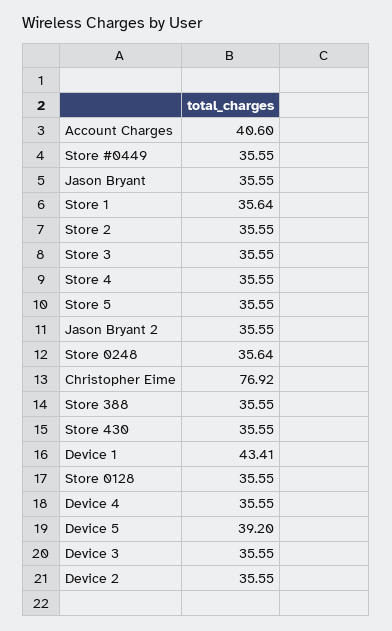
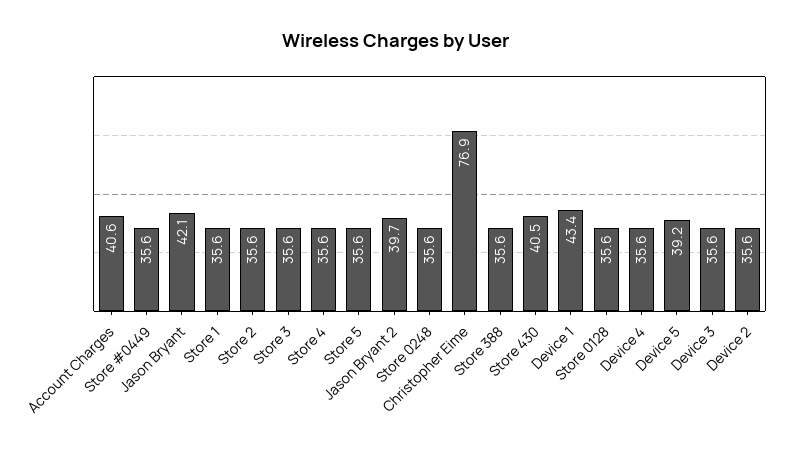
  {
    "Account Charges": 40.6,
    "Store #0449": 35.55,
-   "Jason Bryant": 35.55,
+   "Jason Bryant": 42.1,
    "Store 1": 35.64,
    "Store 2": 35.55,
    "Store 3": 35.55,
    "Store 4": 35.55,
    "Store 5": 35.55,
-   "Jason Bryant 2": 35.55,
+   "Jason Bryant 2": 39.7,
    "Store 0248": 35.64,
    "Christopher Eime": 76.92,
    "Store 388": 35.55,
-   "Store 430": 35.55,
+   "Store 430": 40.5,
    "Device 1": 43.41,
    "Store 0128": 35.55,
    "Device 4": 35.55,
    "Device 5": 39.2,
    "Device 3": 35.55,
    "Device 2": 35.55
  }

